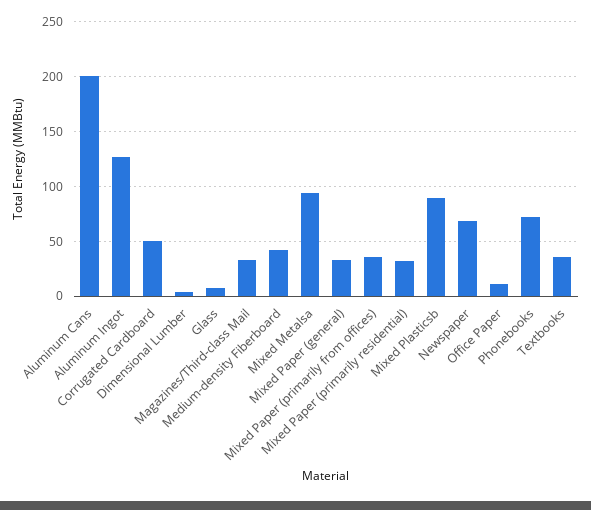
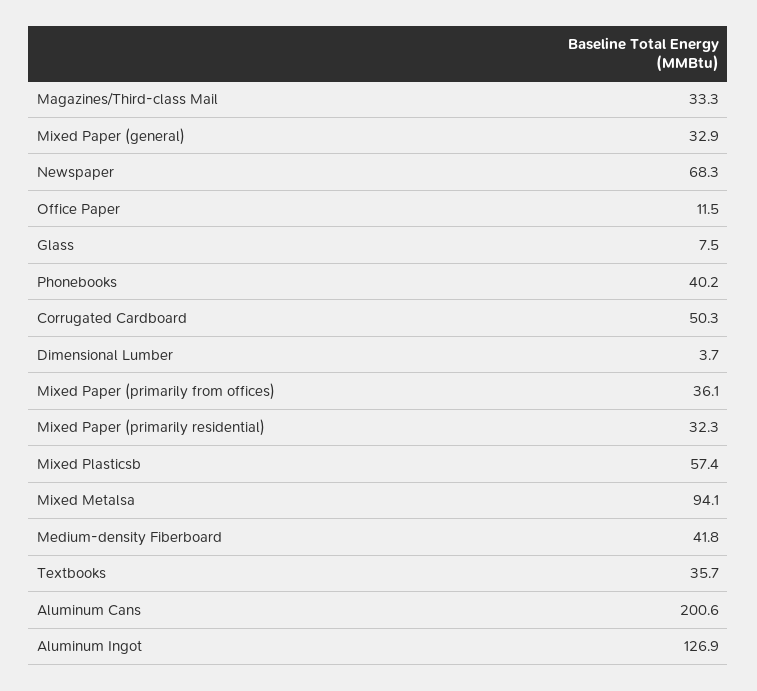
  {
    "Aluminum Cans": 200.6,
    "Aluminum Ingot": 126.9,
    "Corrugated Cardboard": 50.3,
    "Dimensional Lumber": 3.7,
    "Glass": 7.5,
    "Magazines/Third-class Mail": 33.3,
    "Medium-density Fiberboard": 41.8,
    "Mixed Metalsa": 94.1,
    "Mixed Paper (general)": 32.9,
    "Mixed Paper (primarily from offices)": 36.1,
    "Mixed Paper (primarily residential)": 32.3,
-   "Mixed Plasticsb": 90,
+   "Mixed Plasticsb": 57.4,
    "Newspaper": 68.3,
    "Office Paper": 11.5,
-   "Phonebooks": 70,
+   "Phonebooks": 40.2,
    "Textbooks": 35.7
  }

